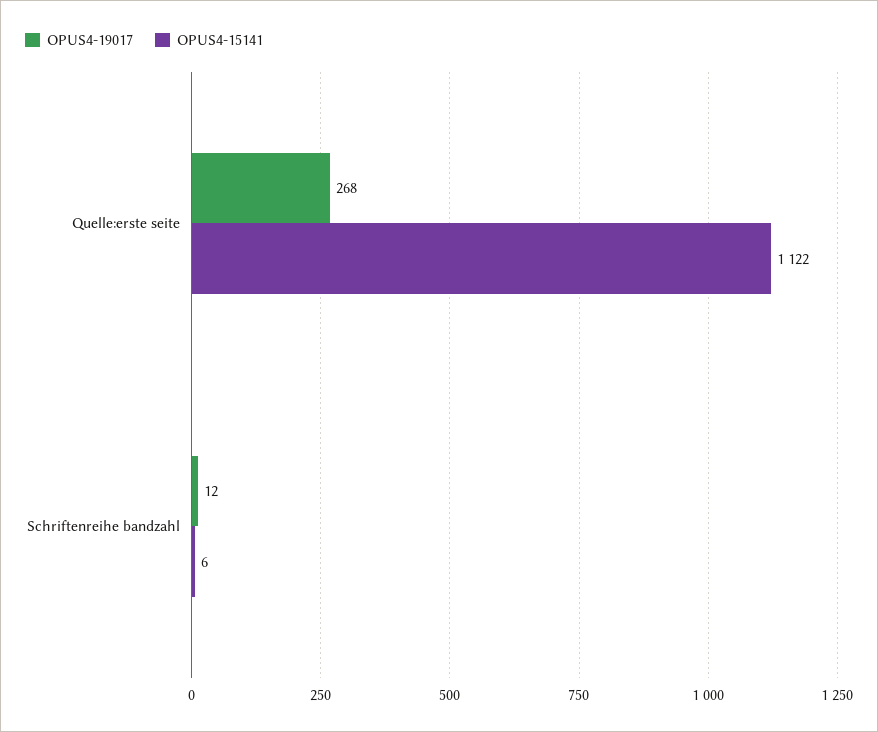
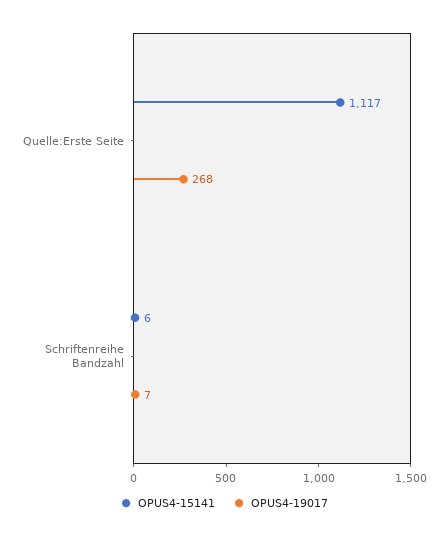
  {
    "OPUS4-19017": {
      "Quelle:erste seite": 268,
-     "Schriftenreihe bandzahl": 12
+     "Schriftenreihe bandzahl": 7
    },
    "OPUS4-15141": {
-     "Quelle:erste seite": 1122,
+     "Quelle:erste seite": 1117,
      "Schriftenreihe bandzahl": 6
    }
  }

